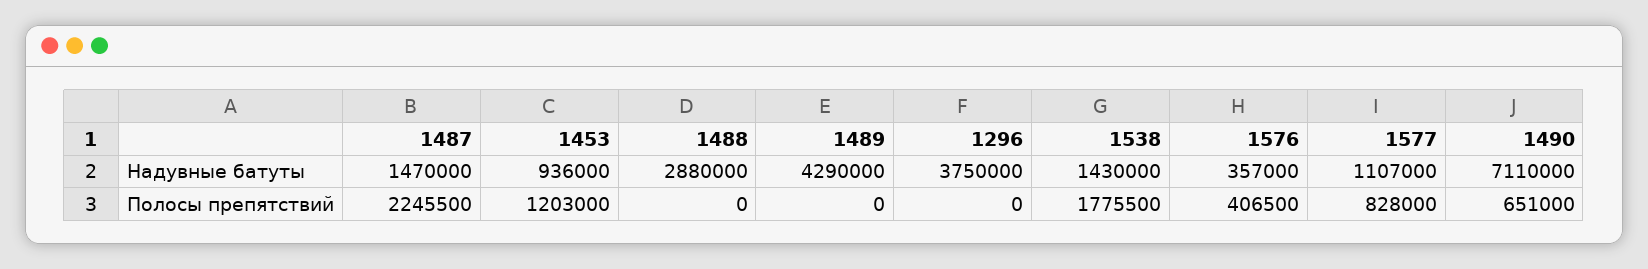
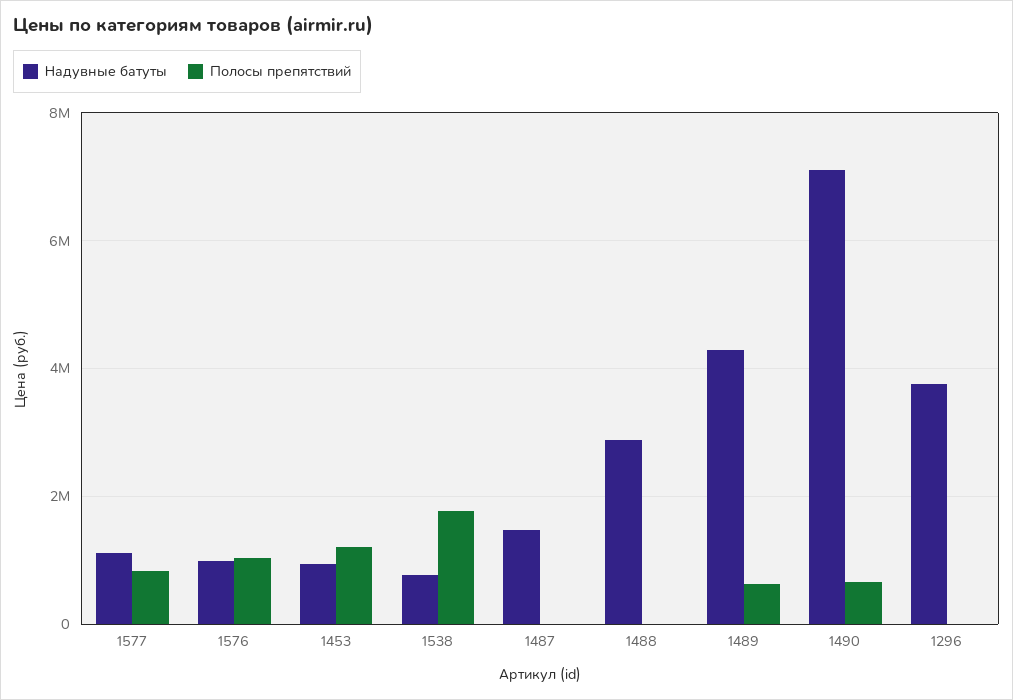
  {
    "Надувные батуты": {
      "1487": 1470000,
      "1453": 936000,
      "1488": 2880000,
      "1489": 4290000,
      "1296": 3750000,
-     "1538": 1430000,
+     "1538": 800000,
-     "1576": 357000,
+     "1576": 1000000,
      "1577": 1107000,
      "1490": 7110000
    },
    "Полосы препятствий": {
-     "1487": 2245500,
+     "1487": 0,
      "1453": 1203000,
      "1488": 0,
-     "1489": 0,
+     "1489": 600000,
      "1296": 0,
      "1538": 1775500,
-     "1576": 406500,
+     "1576": 1000000,
      "1577": 828000,
      "1490": 651000
    }
  }

